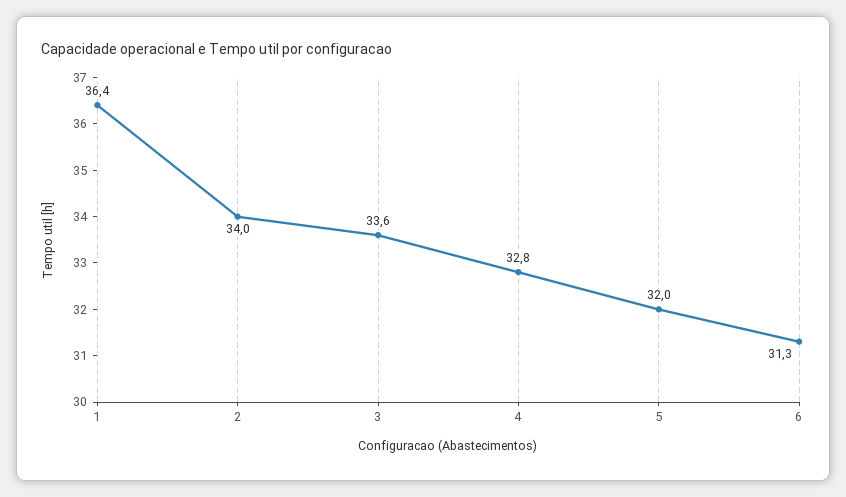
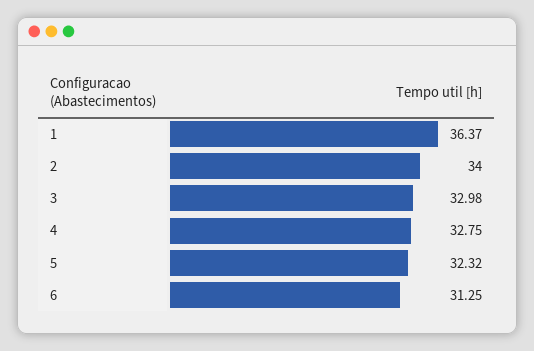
  {
    "1": 36.37,
    "2": 34,
-   "3": 33.6,
+   "3": 32.98,
    "4": 32.75,
-   "5": 32,
+   "5": 32.32,
    "6": 31.25
  }

